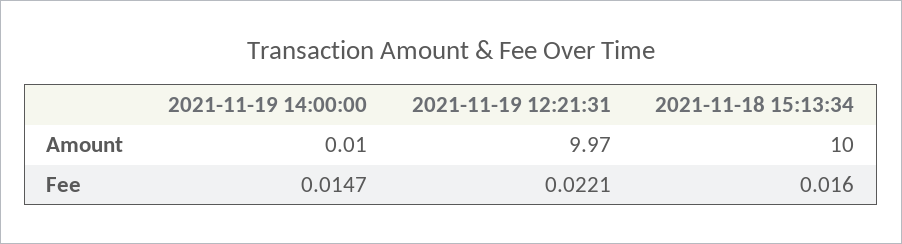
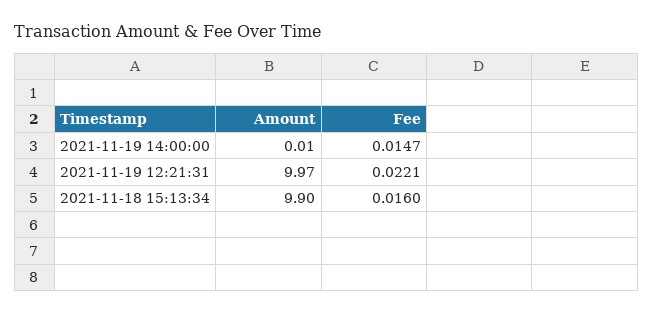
  {
    "2021-11-19 14:00:00": {
      "Amount": 0.01,
      "Fee": 0.0147
    },
    "2021-11-19 12:21:31": {
      "Amount": 9.97,
      "Fee": 0.0221
    },
    "2021-11-18 15:13:34": {
-     "Amount": 10,
+     "Amount": 9.9,
      "Fee": 0.016
    }
  }

